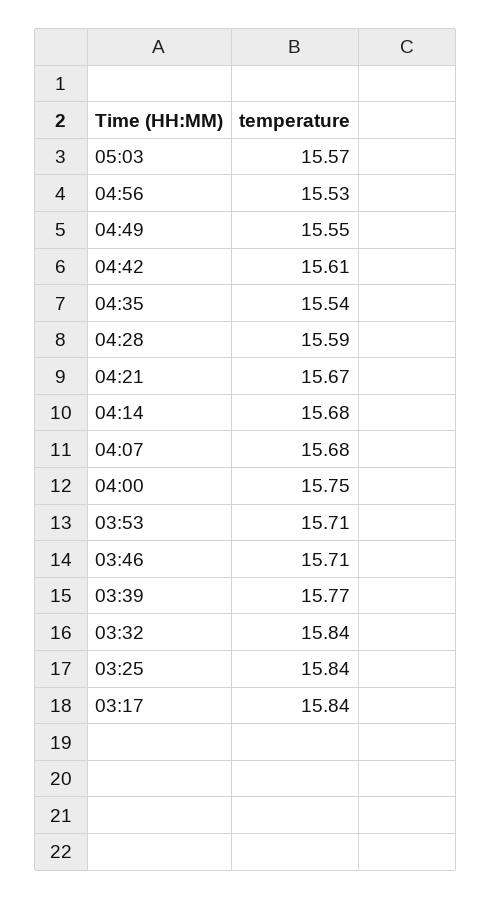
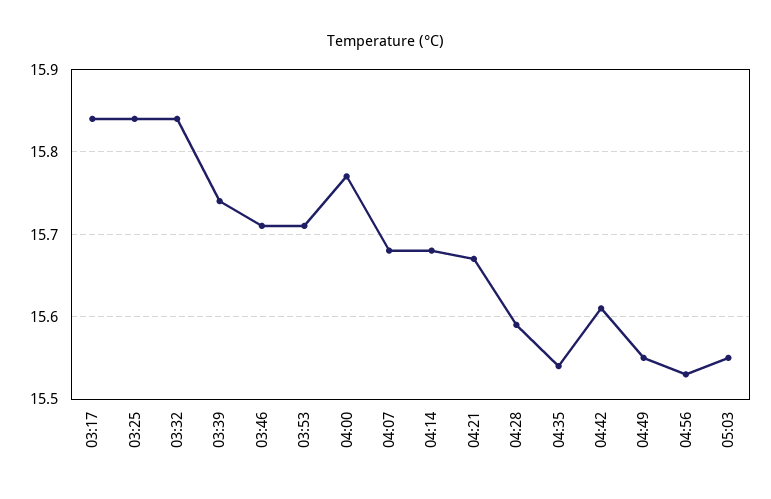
  {
-   "05:03": 15.57,
+   "05:03": 15.55,
    "04:56": 15.53,
    "04:49": 15.55,
    "04:42": 15.61,
    "04:35": 15.54,
    "04:28": 15.59,
    "04:21": 15.67,
    "04:14": 15.68,
    "04:07": 15.68,
-   "04:00": 15.75,
+   "04:00": 15.77,
    "03:53": 15.71,
    "03:46": 15.71,
-   "03:39": 15.77,
+   "03:39": 15.74,
    "03:32": 15.84,
    "03:25": 15.84,
    "03:17": 15.84
  }

